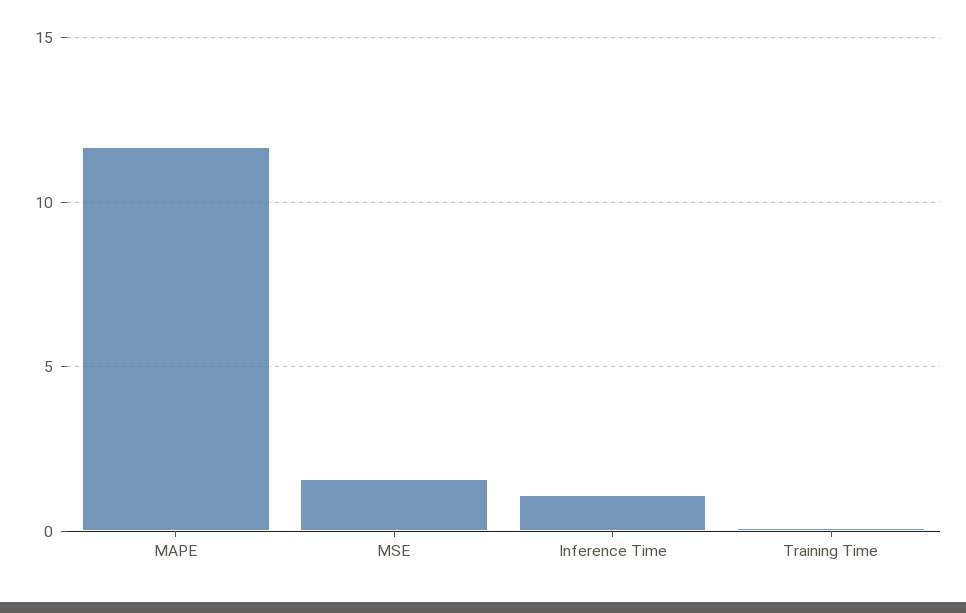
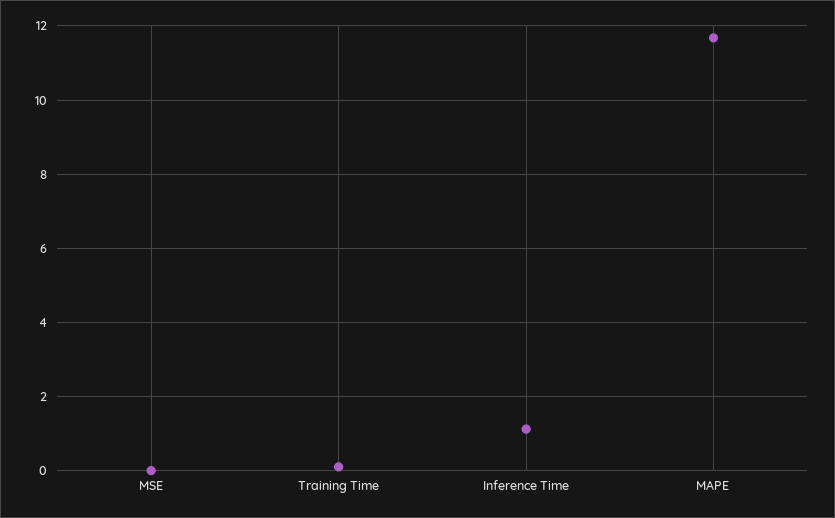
  {
    "MAPE": 11.6,
-   "MSE": 1.5,
+   "MSE": 0,
    "Inference Time": 1.2,
    "Training Time": 0.2
  }

